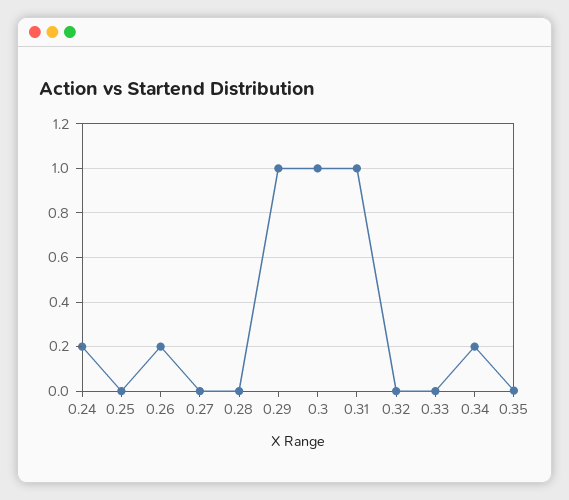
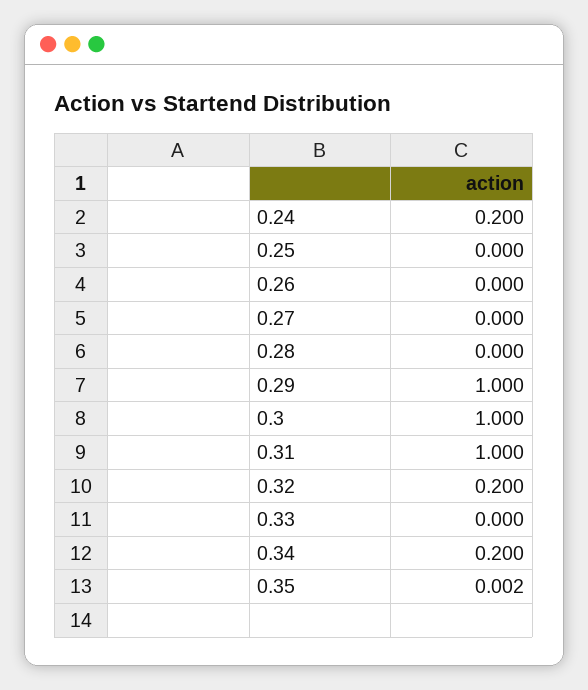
  {
    "0.24": 0.2,
    "0.25": 0,
-   "0.26": 0.2,
+   "0.26": 0,
    "0.27": 0,
    "0.28": 0,
    "0.29": 1,
    "0.3": 1,
    "0.31": 1,
-   "0.32": 0,
+   "0.32": 0.2,
    "0.33": 0,
    "0.34": 0.2,
    "0.35": 0.002
  }

